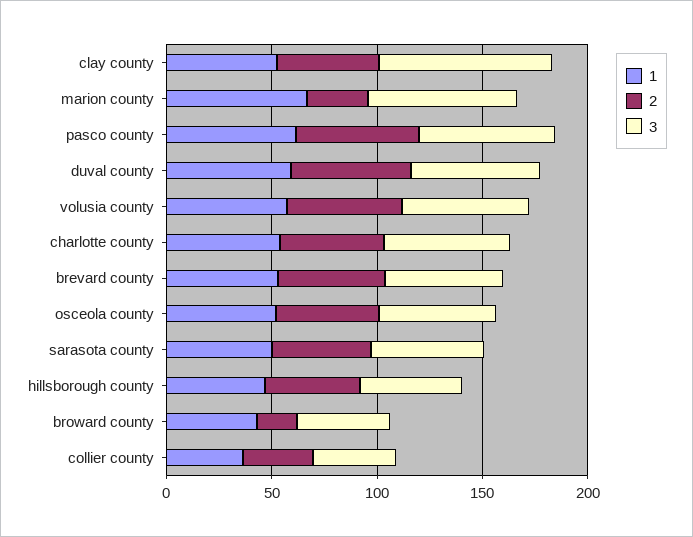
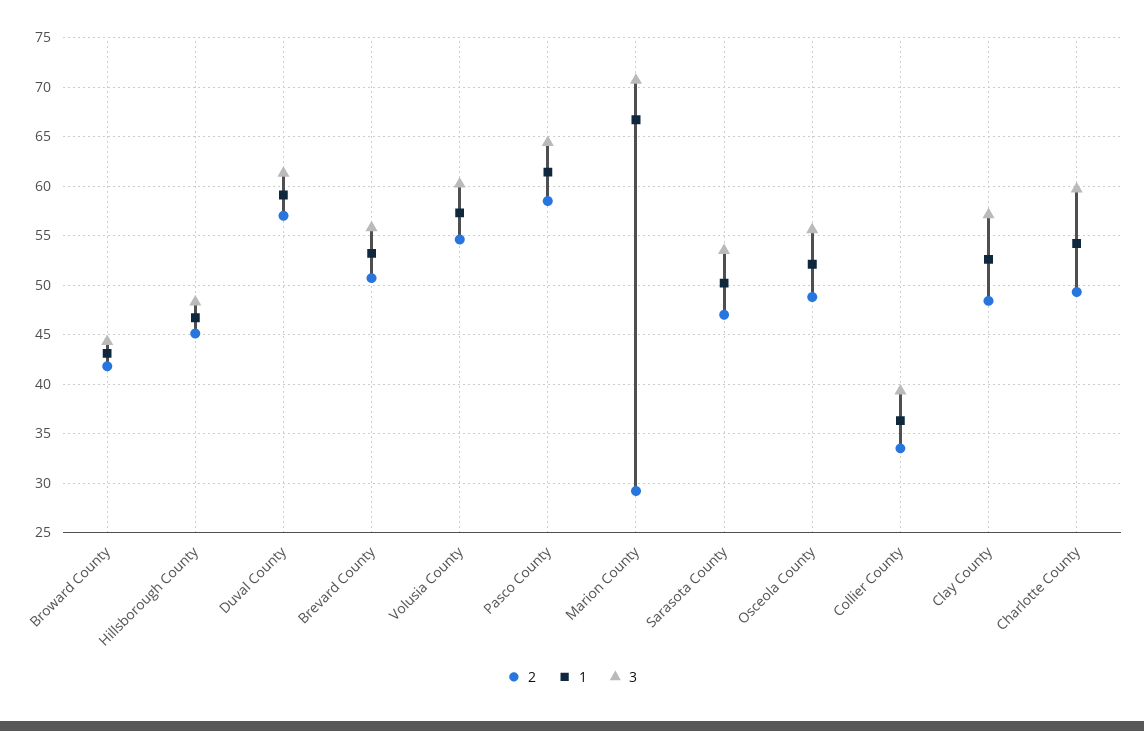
  {
    "1": {
      "clay county": 53,
      "marion county": 67,
      "pasco county": 61,
      "duval county": 59,
      "volusia county": 57,
      "charlotte county": 54,
      "brevard county": 53,
      "osceola county": 52,
      "sarasota county": 50,
      "hillsborough county": 47,
      "broward county": 43,
      "collier county": 36
    },
    "2": {
      "clay county": 48,
      "marion county": 29,
      "pasco county": 59,
      "duval county": 57,
      "volusia county": 55,
      "charlotte county": 49,
      "brevard county": 51,
      "osceola county": 49,
      "sarasota county": 47,
      "hillsborough county": 45,
-     "broward county": 20,
+     "broward county": 42,
      "collier county": 34
    },
    "3": {
-     "clay county": 80,
+     "clay county": 57,
      "marion county": 71,
      "pasco county": 64,
      "duval county": 61,
      "volusia county": 60,
      "charlotte county": 60,
      "brevard county": 56,
      "osceola county": 56,
      "sarasota county": 54,
      "hillsborough county": 48,
      "broward county": 44,
      "collier county": 39
    }
  }

